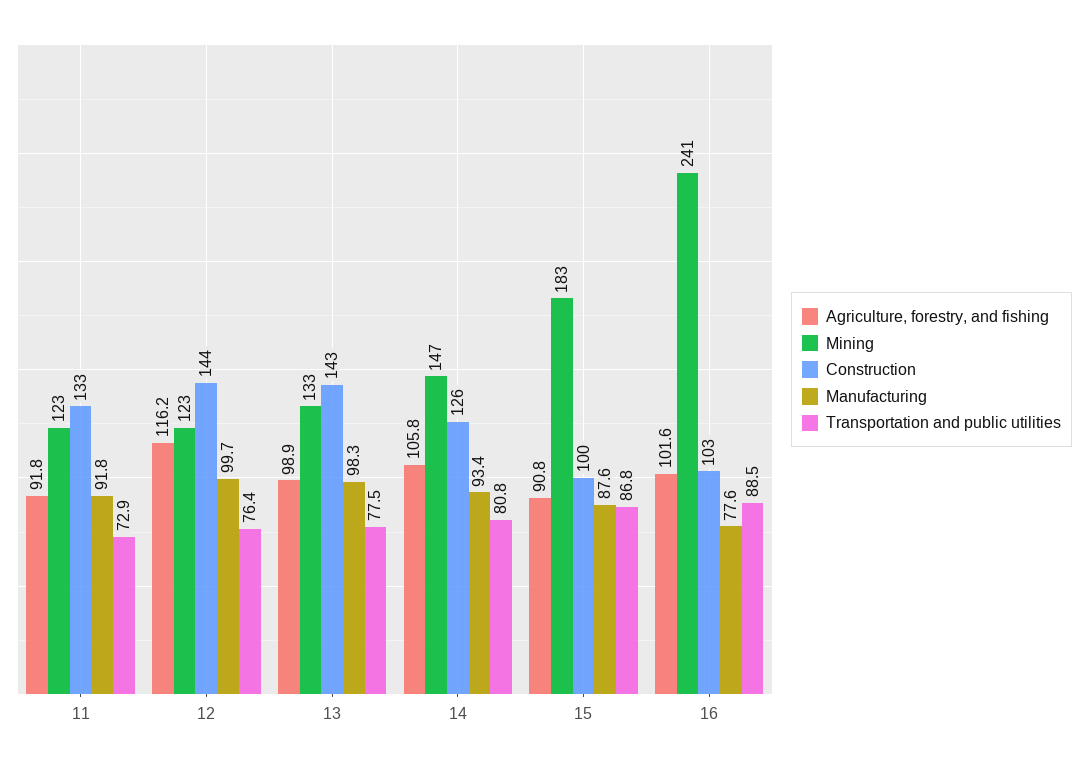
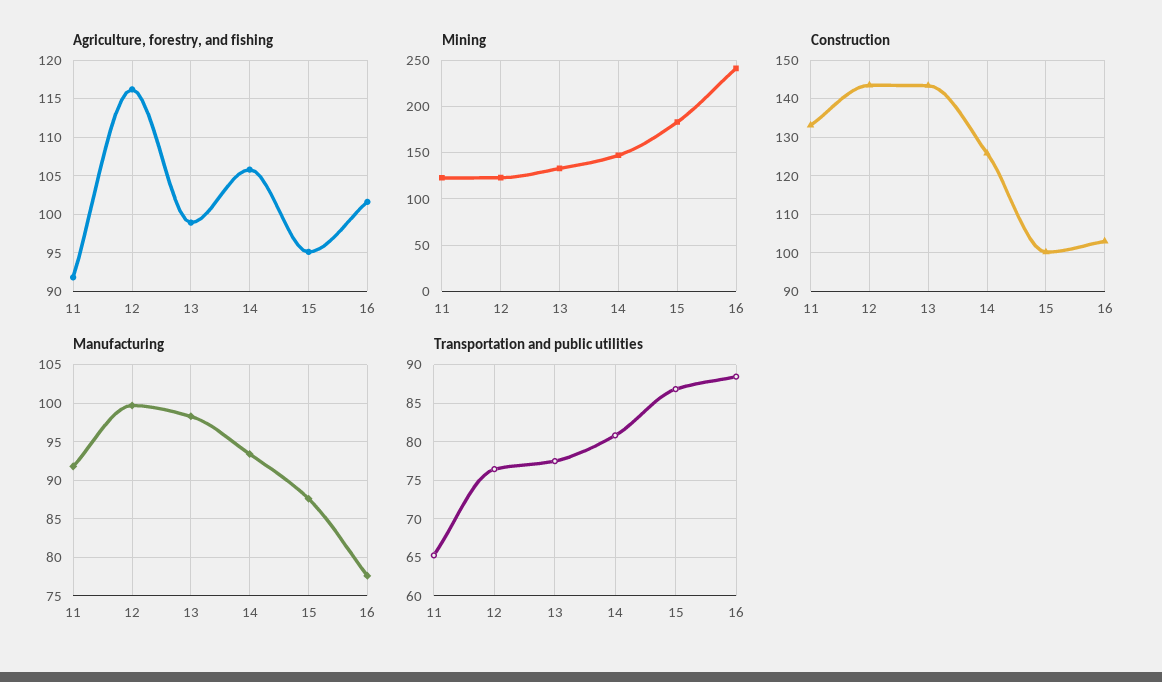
  {
    "Agriculture, forestry, and fishing": {
      "11": 91.8,
      "12": 116.2,
      "13": 98.9,
      "14": 105.8,
-     "15": 90.8,
+     "15": 95,
      "16": 101.6
    },
    "Mining": {
      "11": 123,
      "12": 123,
      "13": 133,
      "14": 147,
      "15": 183,
      "16": 241
    },
    "Construction": {
      "11": 133,
      "12": 144,
      "13": 143,
      "14": 126,
      "15": 100,
      "16": 103
    },
    "Manufacturing": {
      "11": 91.8,
      "12": 99.7,
      "13": 98.3,
      "14": 93.4,
      "15": 87.6,
      "16": 77.6
    },
    "Transportation and public utilities": {
-     "11": 72.9,
+     "11": 65,
      "12": 76.4,
      "13": 77.5,
      "14": 80.8,
      "15": 86.8,
      "16": 88.5
    }
  }

